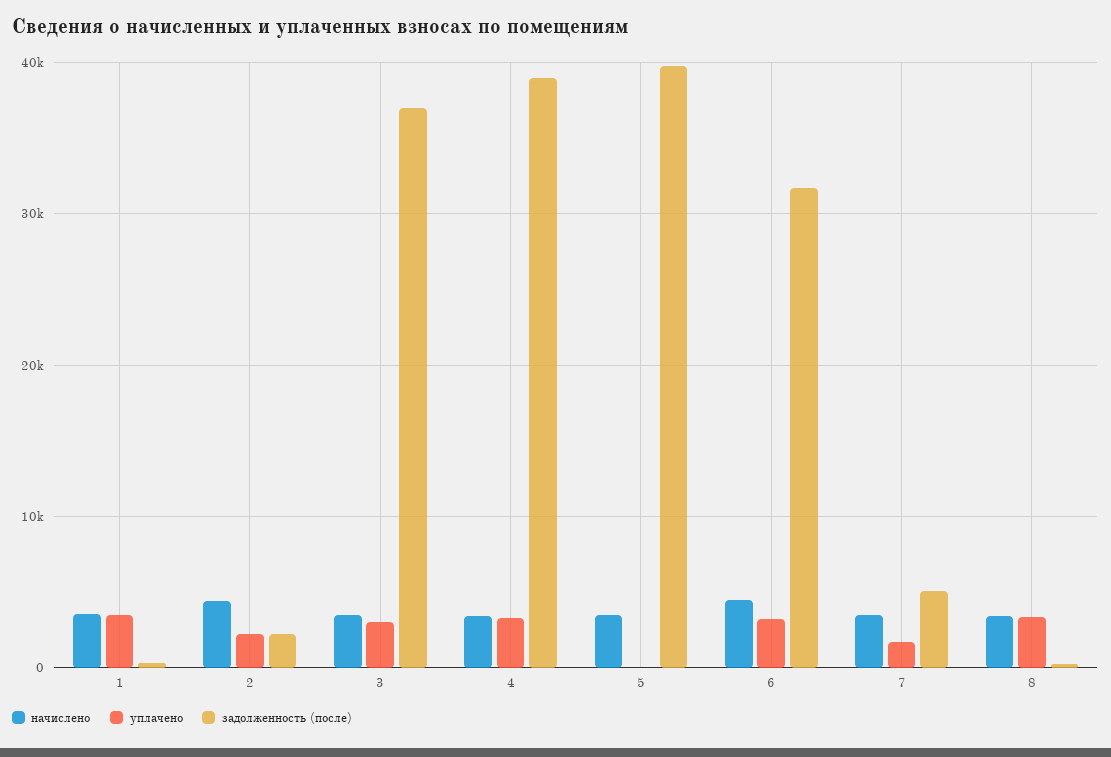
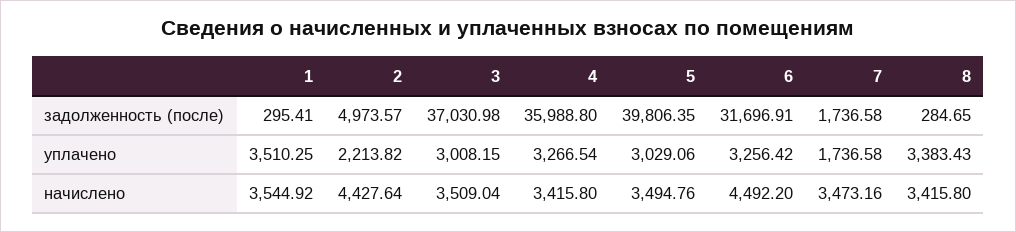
  {
    "начислено": {
      "1": 3544.92,
      "2": 4427.64,
      "3": 3509.04,
      "4": 3415.8,
      "5": 3494.76,
      "6": 4492.2,
      "7": 3473.16,
      "8": 3415.8
    },
    "уплачено": {
      "1": 3510.25,
      "2": 2213.82,
      "3": 3008.15,
      "4": 3266.54,
-     "5": 0,
+     "5": 3029.06,
      "6": 3256.42,
      "7": 1736.58,
      "8": 3383.43
    },
    "задолженность (после)": {
      "1": 295.41,
-     "2": 2000,
+     "2": 4973.57,
      "3": 37030.98,
-     "4": 39000,
+     "4": 35988.8,
      "5": 39806.35,
      "6": 31696.91,
-     "7": 5000,
+     "7": 1736.58,
      "8": 284.65
    }
  }

